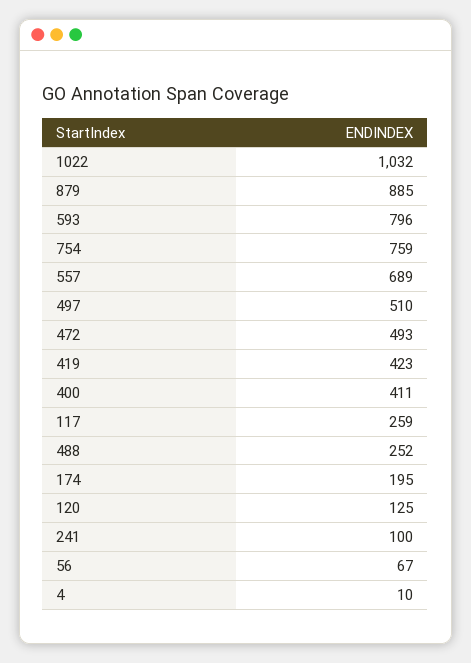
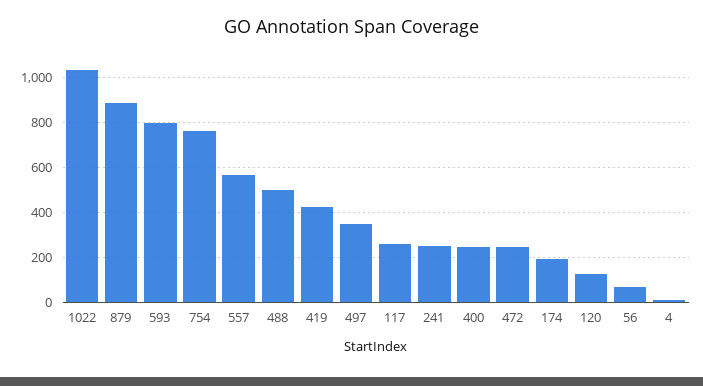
  {
    "1022": 1032,
    "879": 885,
    "593": 796,
    "754": 759,
-   "557": 689,
+   "557": 550,
-   "497": 510,
+   "497": 350,
-   "472": 493,
+   "472": 250,
    "419": 423,
-   "400": 411,
+   "400": 250,
    "117": 259,
-   "488": 252,
+   "488": 500,
    "174": 195,
    "120": 125,
-   "241": 100,
+   "241": 250,
    "56": 67,
    "4": 10
  }

